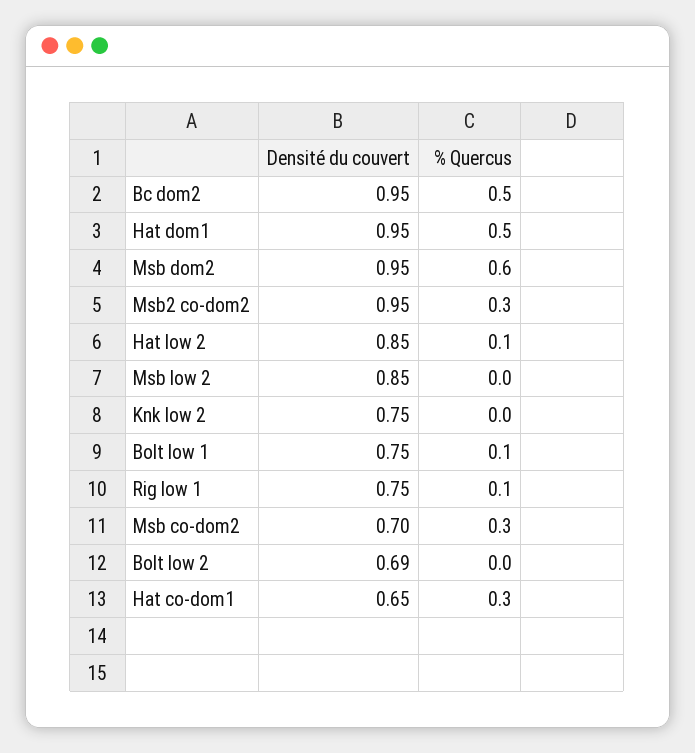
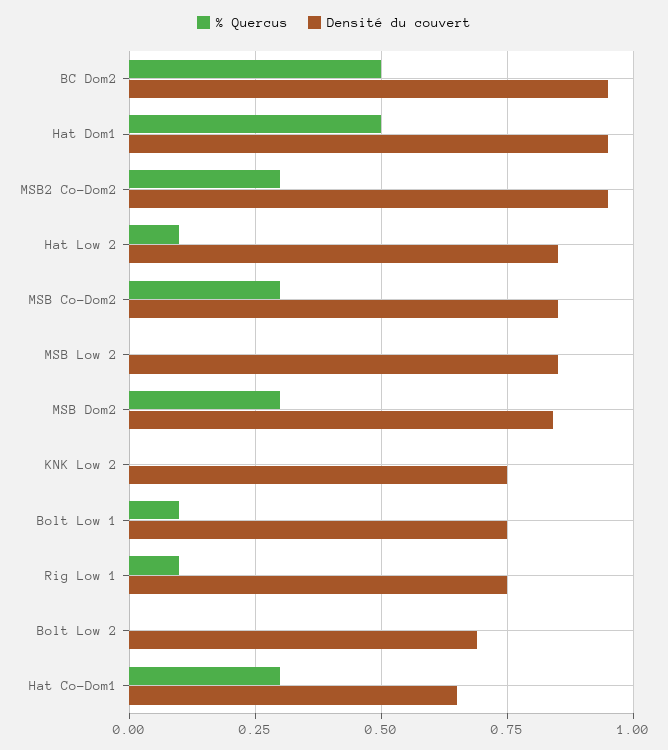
  {
    "Densité du couvert": {
      "Bc dom2": 0.95,
      "Hat dom1": 0.95,
-     "Msb dom2": 0.95,
+     "Msb dom2": 0.85,
      "Msb2 co-dom2": 0.95,
      "Hat low 2": 0.85,
      "Msb low 2": 0.85,
      "Knk low 2": 0.75,
      "Bolt low 1": 0.75,
      "Rig low 1": 0.75,
-     "Msb co-dom2": 0.7,
+     "Msb co-dom2": 0.85,
      "Bolt low 2": 0.69,
      "Hat co-dom1": 0.65
    },
    "% Quercus": {
      "Bc dom2": 0.5,
      "Hat dom1": 0.5,
-     "Msb dom2": 0.6,
+     "Msb dom2": 0.3,
      "Msb2 co-dom2": 0.3,
      "Hat low 2": 0.1,
      "Msb low 2": 0,
      "Knk low 2": 0,
      "Bolt low 1": 0.1,
      "Rig low 1": 0.1,
      "Msb co-dom2": 0.3,
      "Bolt low 2": 0,
      "Hat co-dom1": 0.3
    }
  }

